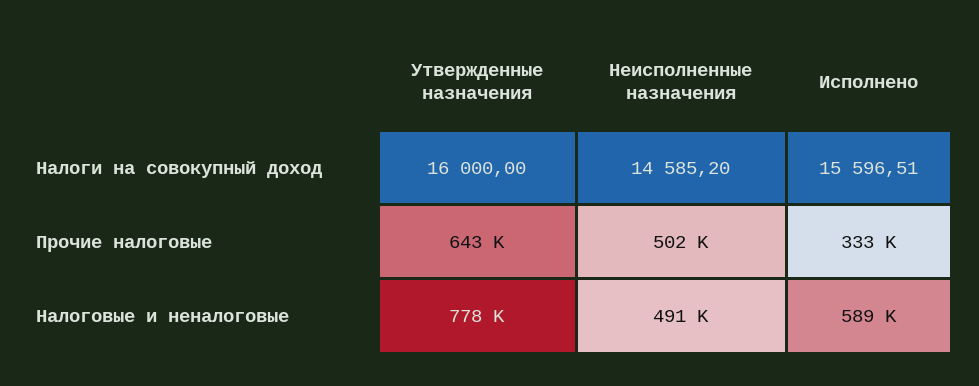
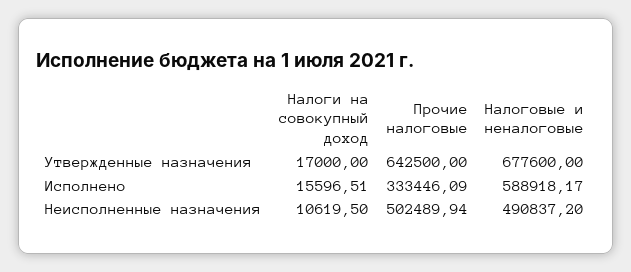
  {
    "Утвержденные назначения": {
-     "Налоги на совокупный доход": 16000,
+     "Налоги на совокупный доход": 17000,
      "Прочие налоговые": 642500,
-     "Налоговые и неналоговые": 778000
+     "Налоговые и неналоговые": 677600
    },
    "Неисполненные назначения": {
-     "Налоги на совокупный доход": 14585.2,
+     "Налоги на совокупный доход": 10619.5,
      "Прочие налоговые": 502489.94,
      "Налоговые и неналоговые": 490837.2
    },
    "Исполнено": {
      "Налоги на совокупный доход": 15596.51,
      "Прочие налоговые": 333446.09,
      "Налоговые и неналоговые": 588918.17
    }
  }

